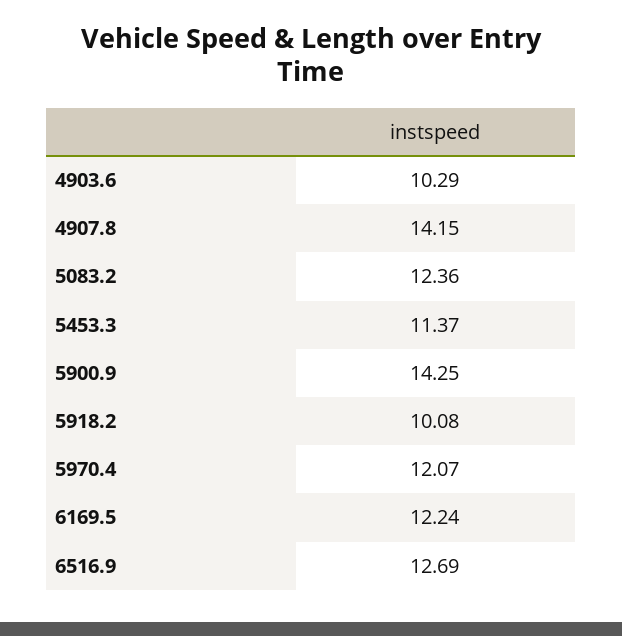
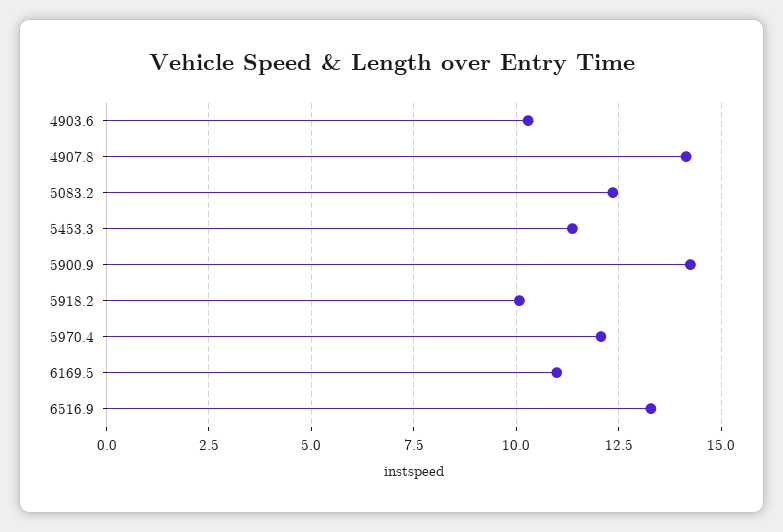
  {
    "4903.6": 10.29,
    "4907.8": 14.15,
    "5083.2": 12.36,
    "5453.3": 11.37,
    "5900.9": 14.25,
    "5918.2": 10.08,
    "5970.4": 12.07,
-   "6169.5": 12.24,
+   "6169.5": 11,
-   "6516.9": 12.69
+   "6516.9": 13.25
  }

